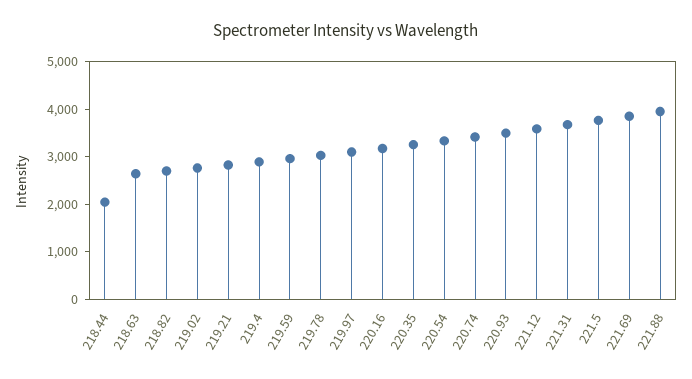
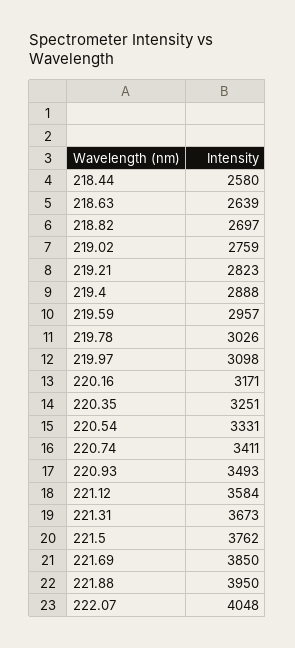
  {
-   "218.44": 2000,
+   "218.44": 2580,
    "218.63": 2639,
    "218.82": 2697,
    "219.02": 2759,
    "219.21": 2823,
    "219.4": 2888,
    "219.59": 2957,
    "219.78": 3026,
    "219.97": 3098,
    "220.16": 3171,
    "220.35": 3251,
    "220.54": 3331,
    "220.74": 3411,
    "220.93": 3493,
    "221.12": 3584,
    "221.31": 3673,
    "221.5": 3762,
    "221.69": 3850,
-   "221.88": 3950
+   "221.88": 3950,
+   "222.07": 4048
  }

